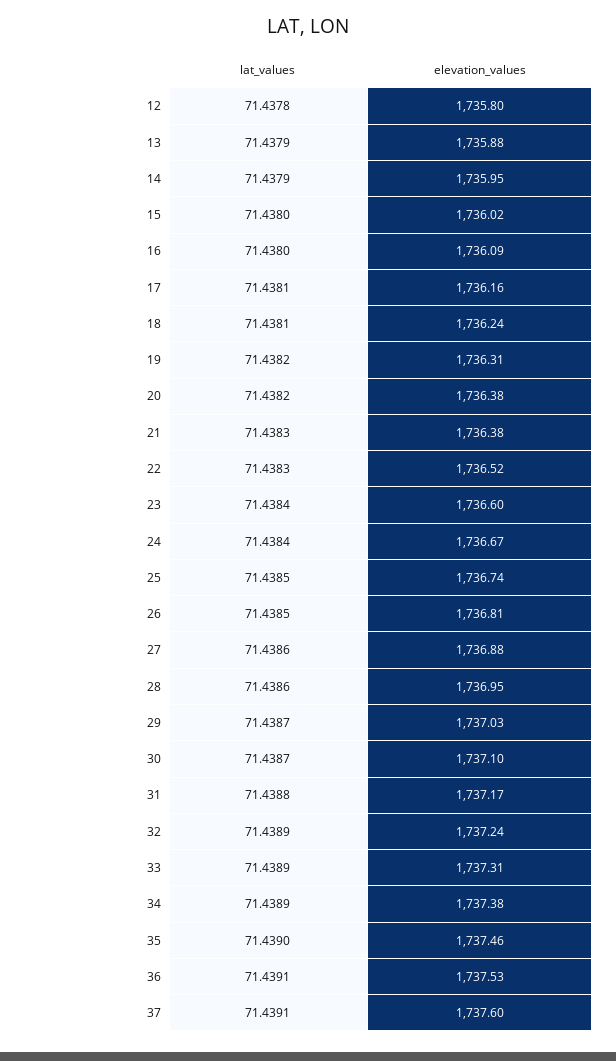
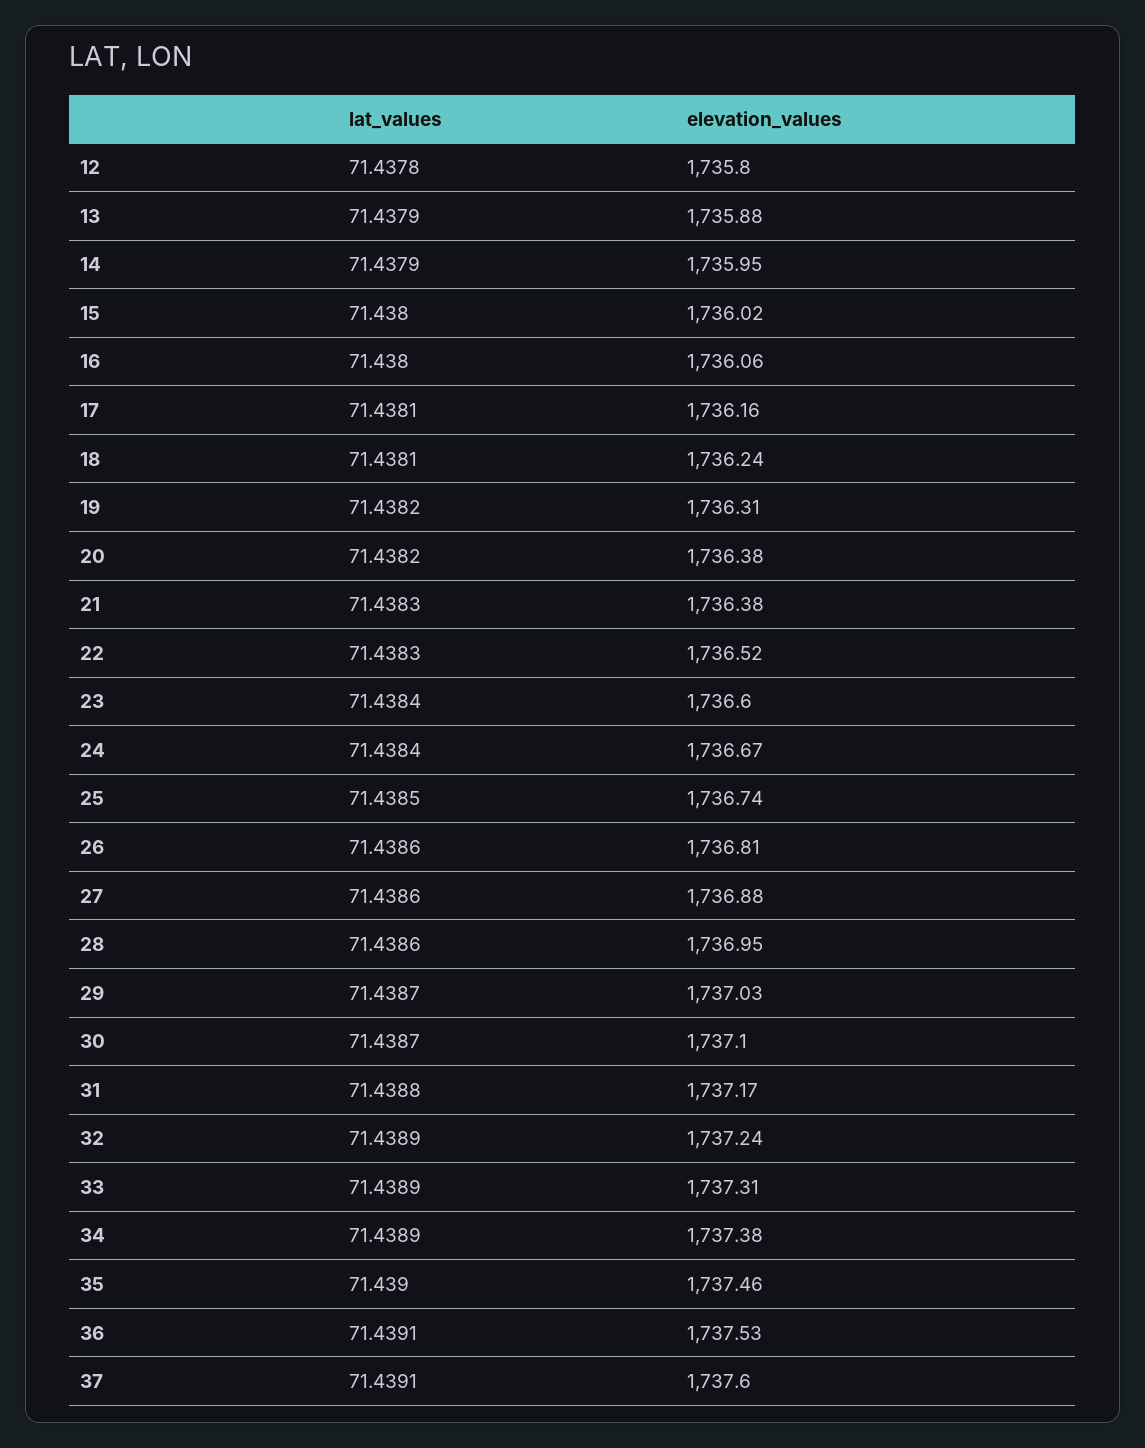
  {
    "lat_values": {
      "12": 71.4378,
      "13": 71.4379,
      "14": 71.4379,
      "15": 71.438,
      "16": 71.438,
      "17": 71.4381,
      "18": 71.4381,
      "19": 71.4382,
      "20": 71.4382,
      "21": 71.4383,
      "22": 71.4383,
      "23": 71.4384,
      "24": 71.4384,
      "25": 71.4385,
-     "26": 71.4385,
+     "26": 71.4386,
      "27": 71.4386,
      "28": 71.4386,
      "29": 71.4387,
      "30": 71.4387,
      "31": 71.4388,
      "32": 71.4389,
      "33": 71.4389,
      "34": 71.4389,
      "35": 71.439,
      "36": 71.4391,
      "37": 71.4391
    },
    "elevation_values": {
      "12": 1735.8,
      "13": 1735.88,
      "14": 1735.95,
      "15": 1736.02,
-     "16": 1736.09,
+     "16": 1736.06,
      "17": 1736.16,
      "18": 1736.24,
      "19": 1736.31,
      "20": 1736.38,
      "21": 1736.38,
      "22": 1736.52,
      "23": 1736.6,
      "24": 1736.67,
      "25": 1736.74,
      "26": 1736.81,
      "27": 1736.88,
      "28": 1736.95,
      "29": 1737.03,
      "30": 1737.1,
      "31": 1737.17,
      "32": 1737.24,
      "33": 1737.31,
      "34": 1737.38,
      "35": 1737.46,
      "36": 1737.53,
      "37": 1737.6
    }
  }

